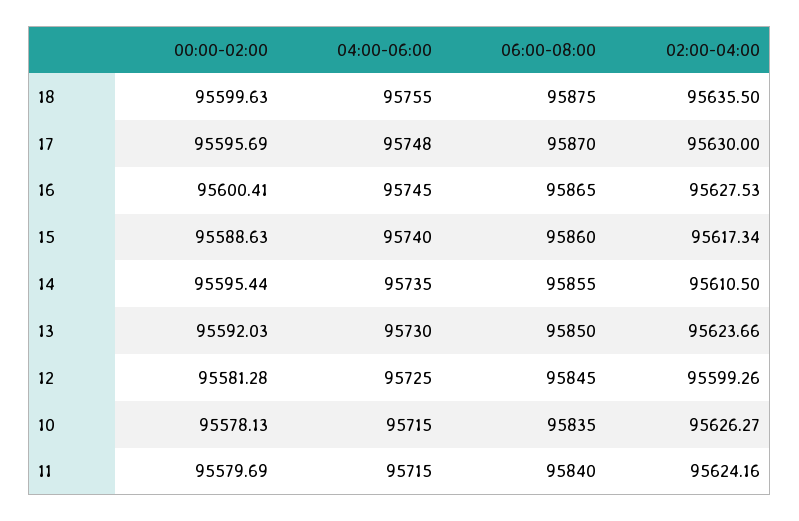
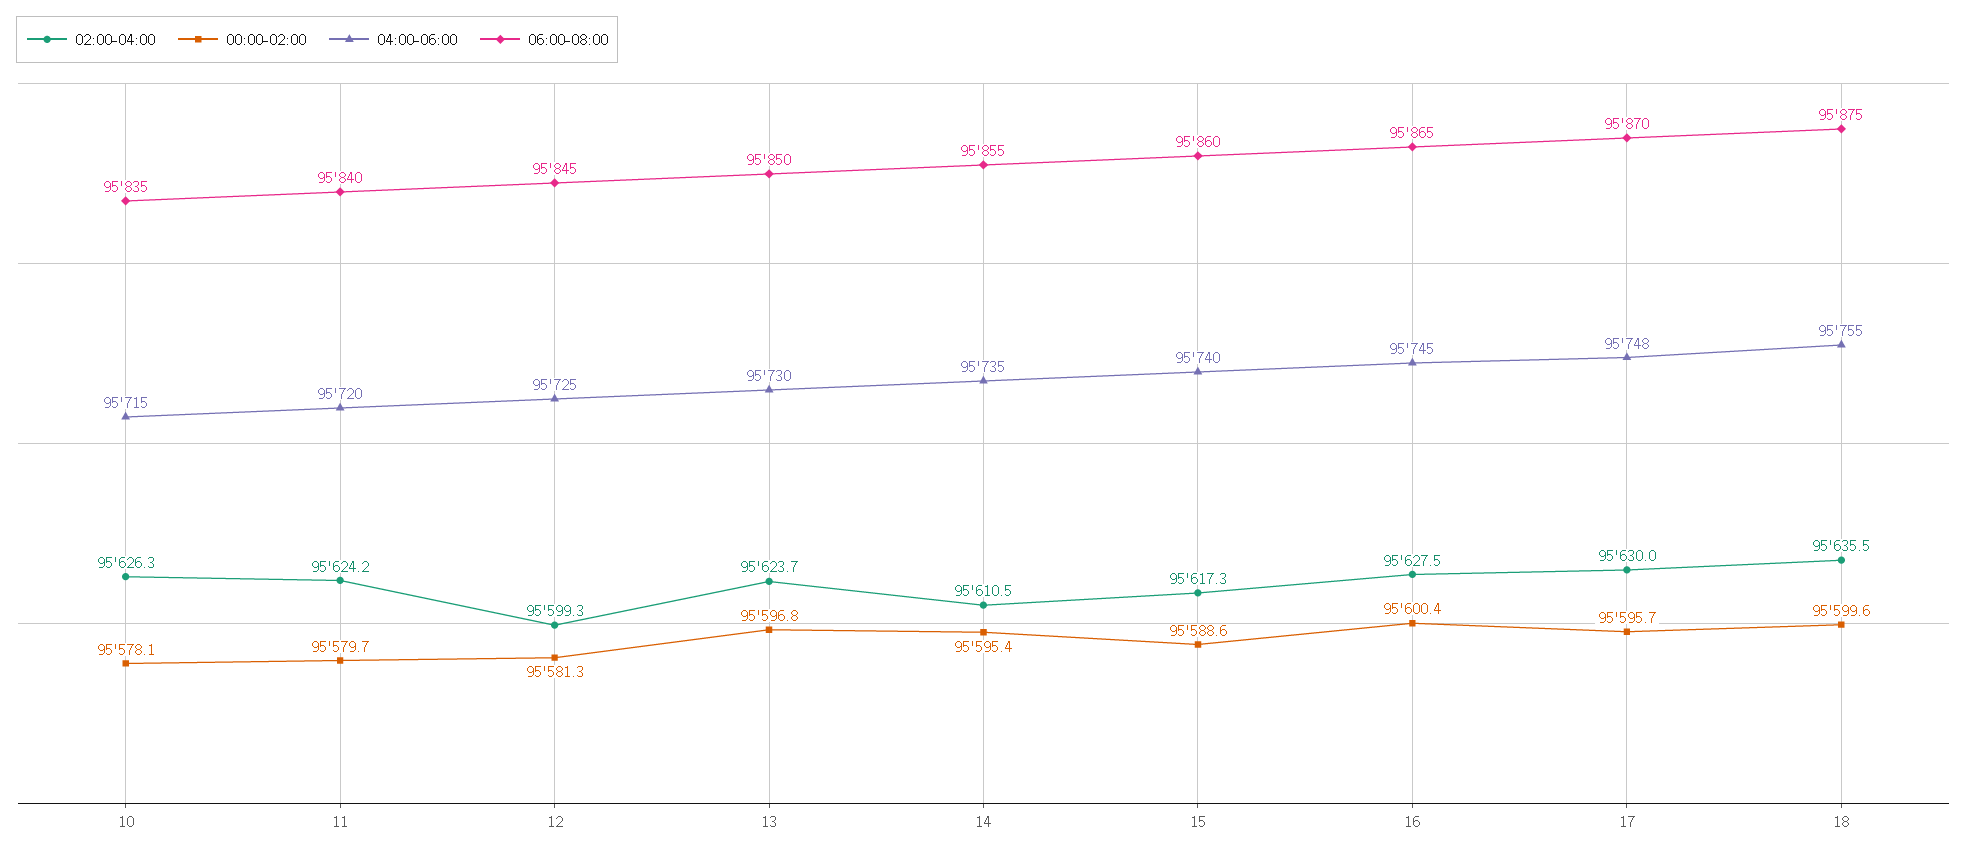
  {
    "00:00-02:00": {
      "18": 95599.63,
      "17": 95595.69,
      "16": 95600.41,
      "15": 95588.63,
      "14": 95595.44,
-     "13": 95592.03,
+     "13": 95596.8,
      "12": 95581.28,
      "10": 95578.13,
      "11": 95579.69
    },
    "04:00-06:00": {
      "18": 95755,
      "17": 95748,
      "16": 95745,
      "15": 95740,
      "14": 95735,
      "13": 95730,
      "12": 95725,
      "10": 95715,
-     "11": 95715
+     "11": 95720
    },
    "06:00-08:00": {
      "18": 95875,
      "17": 95870,
      "16": 95865,
      "15": 95860,
      "14": 95855,
      "13": 95850,
      "12": 95845,
      "10": 95835,
      "11": 95840
    },
    "02:00-04:00": {
      "18": 95635.5,
      "17": 95630,
      "16": 95627.53,
      "15": 95617.34,
      "14": 95610.5,
      "13": 95623.66,
      "12": 95599.26,
      "10": 95626.27,
      "11": 95624.16
    }
  }

